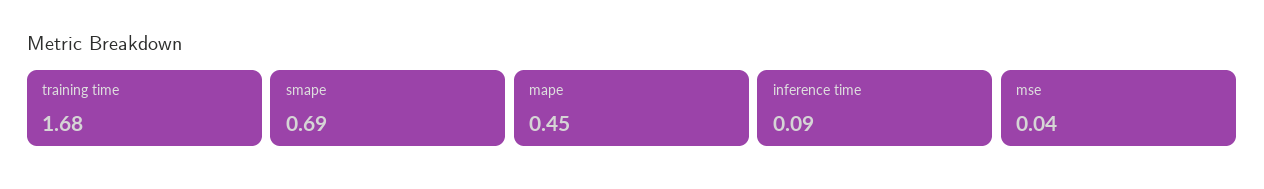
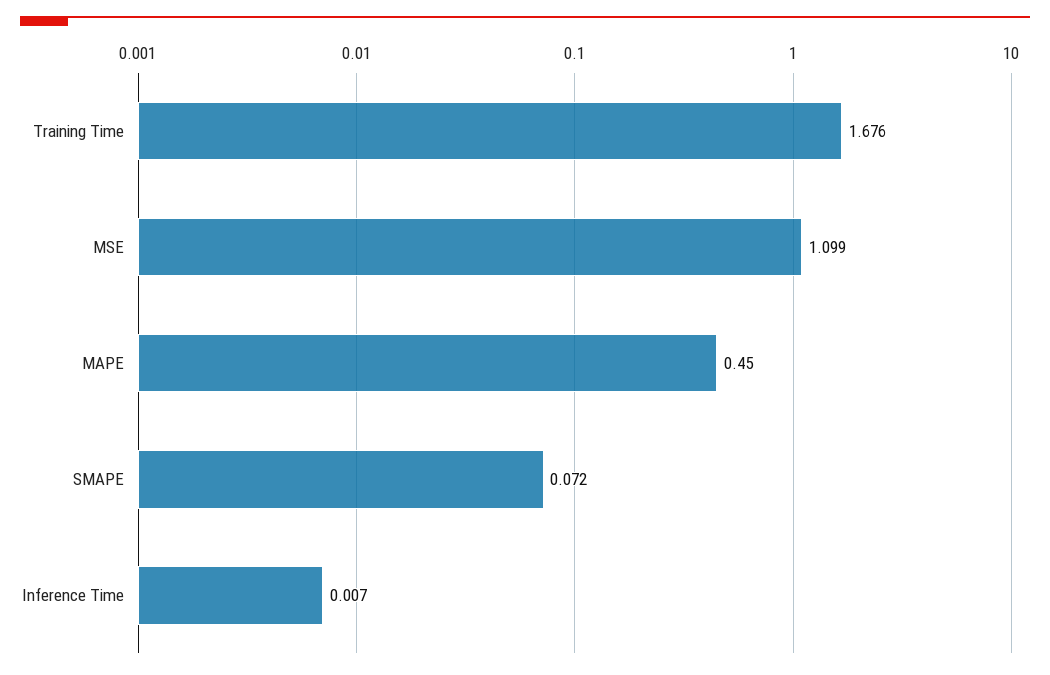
  {
    "training time": 1.676,
-   "smape": 0.69,
+   "smape": 0.072,
    "mape": 0.45,
-   "inference time": 0.09,
+   "inference time": 0.007,
-   "mse": 0.04
+   "mse": 1.099
  }

